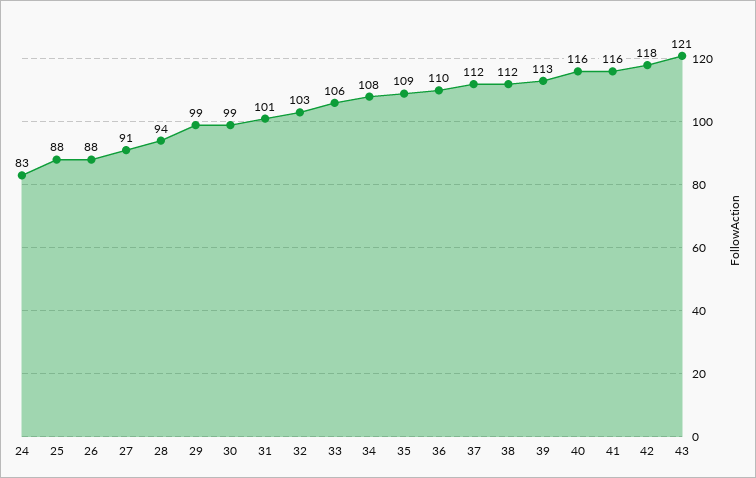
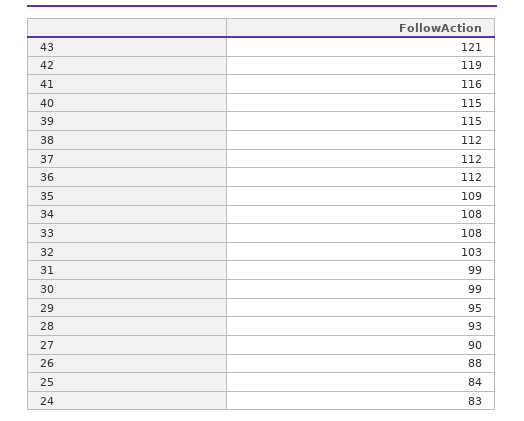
  {
    "24": 83,
-   "25": 88,
+   "25": 84,
    "26": 88,
-   "27": 91,
+   "27": 90,
-   "28": 94,
+   "28": 93,
-   "29": 99,
+   "29": 95,
    "30": 99,
-   "31": 101,
+   "31": 99,
    "32": 103,
-   "33": 106,
+   "33": 108,
    "34": 108,
    "35": 109,
-   "36": 110,
+   "36": 112,
    "37": 112,
    "38": 112,
-   "39": 113,
+   "39": 115,
-   "40": 116,
+   "40": 115,
    "41": 116,
-   "42": 118,
+   "42": 119,
    "43": 121
  }

